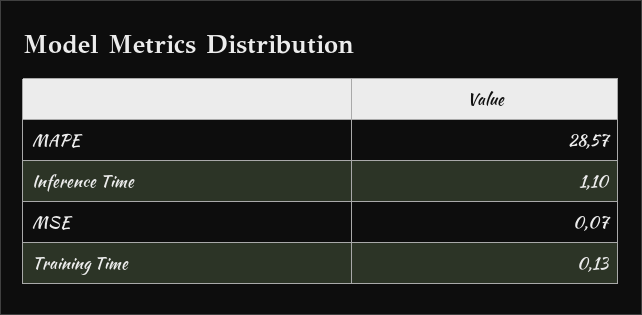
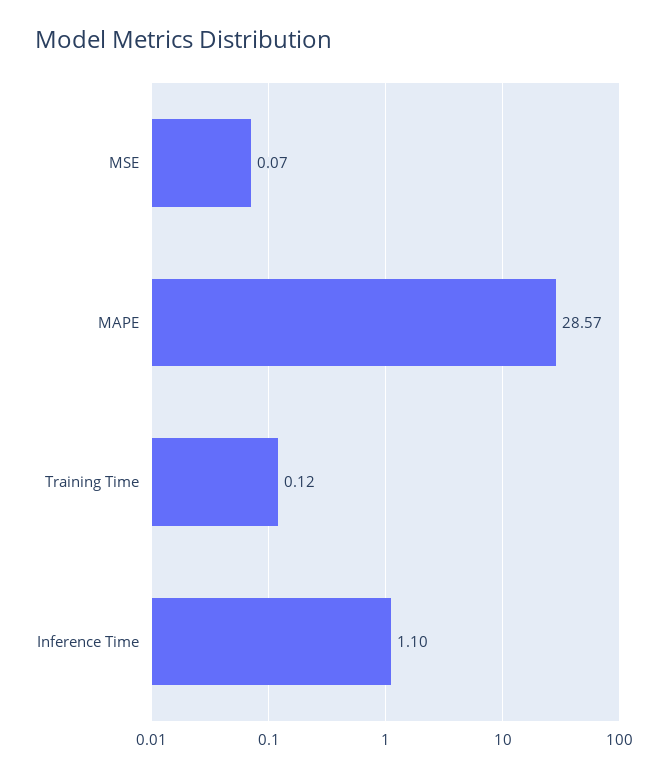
  {
    "MAPE": 28.57,
    "Inference Time": 1.1,
    "MSE": 0.07,
-   "Training Time": 0.13
+   "Training Time": 0.12
  }

